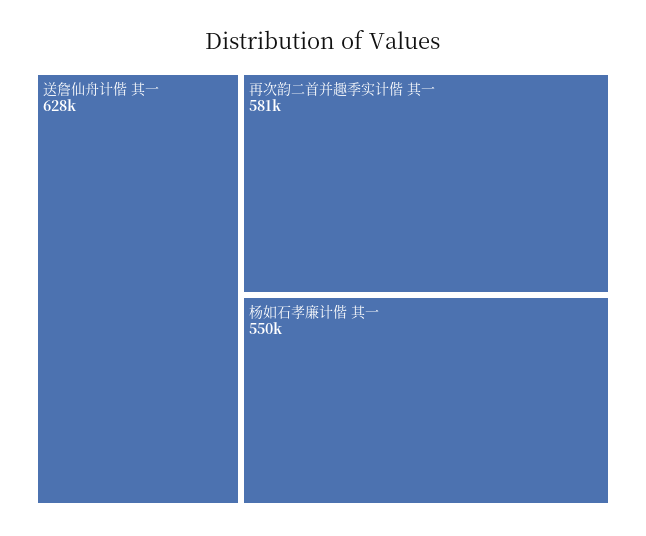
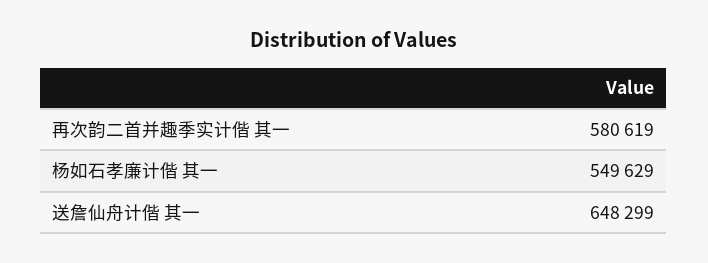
  {
-   "送詹仙舟计偕 其一": 628000,
+   "送詹仙舟计偕 其一": 648299,
    "再次韵二首并趣季实计偕 其一": 580619,
    "杨如石孝廉计偕 其一": 549629
  }

